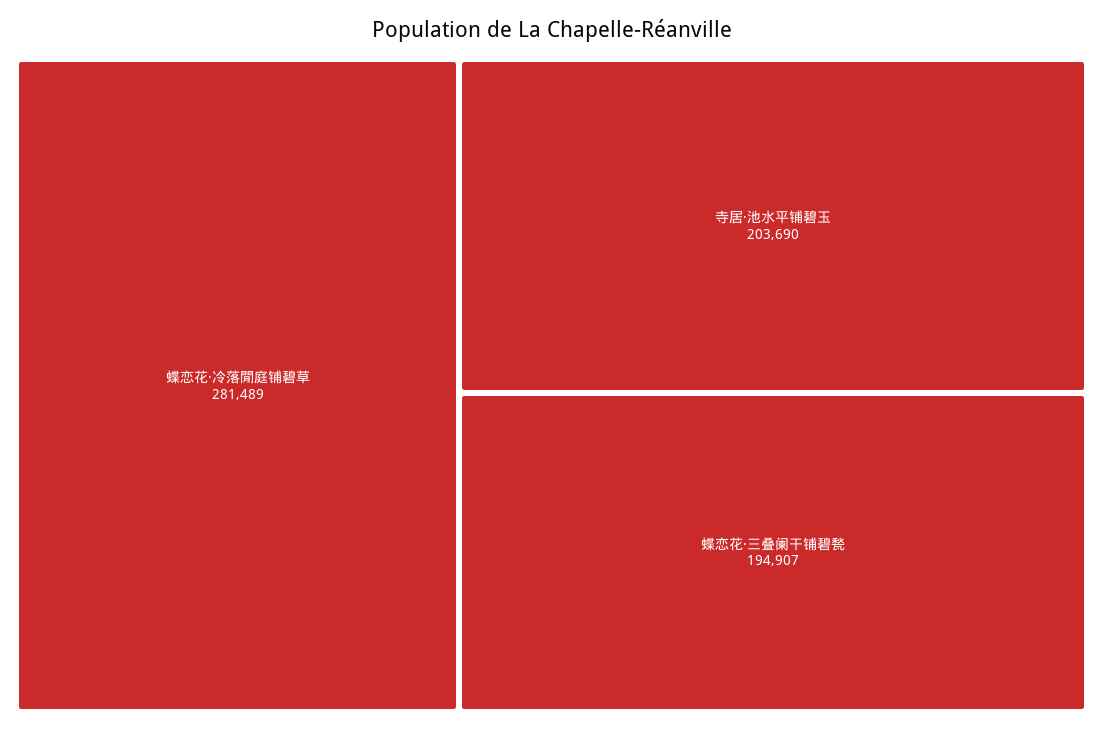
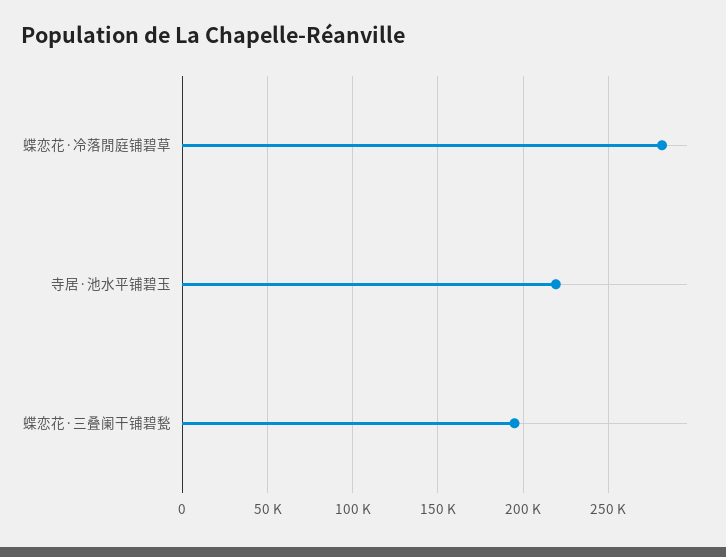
  {
    "蝶恋花·冷落閒庭铺碧草": 281489,
-   "寺居·池水平铺碧玉": 203690,
+   "寺居·池水平铺碧玉": 220000,
    "蝶恋花·三叠阑干铺碧甃": 194907
  }

